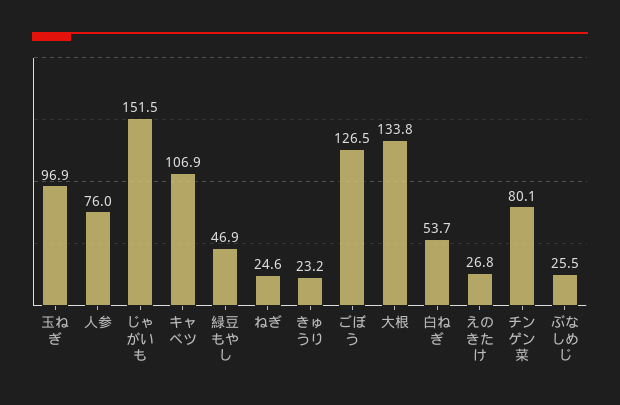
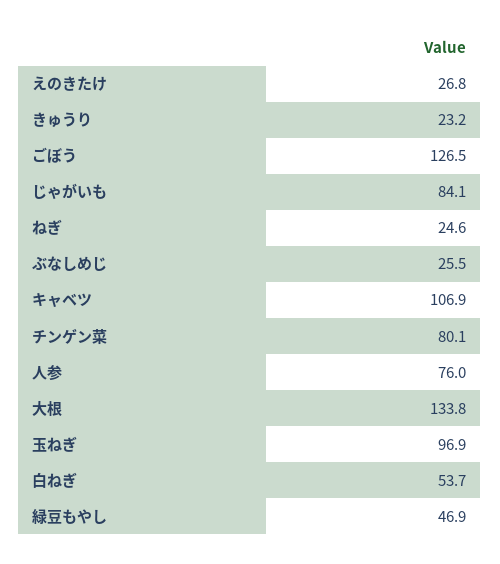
  {
    "玉ねぎ": 96.9,
    "人参": 76,
-   "じゃがいも": 151.5,
+   "じゃがいも": 84.1,
    "キャベツ": 106.9,
    "緑豆もやし": 46.9,
    "ねぎ": 24.6,
    "きゅうり": 23.2,
    "ごぼう": 126.5,
    "大根": 133.8,
    "白ねぎ": 53.7,
    "えのきたけ": 26.8,
    "チンゲン菜": 80.1,
    "ぶなしめじ": 25.5
  }

